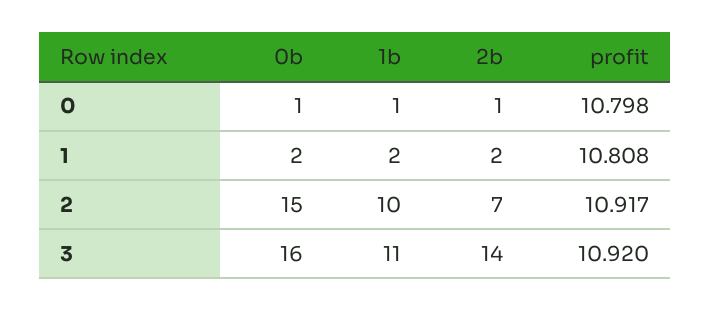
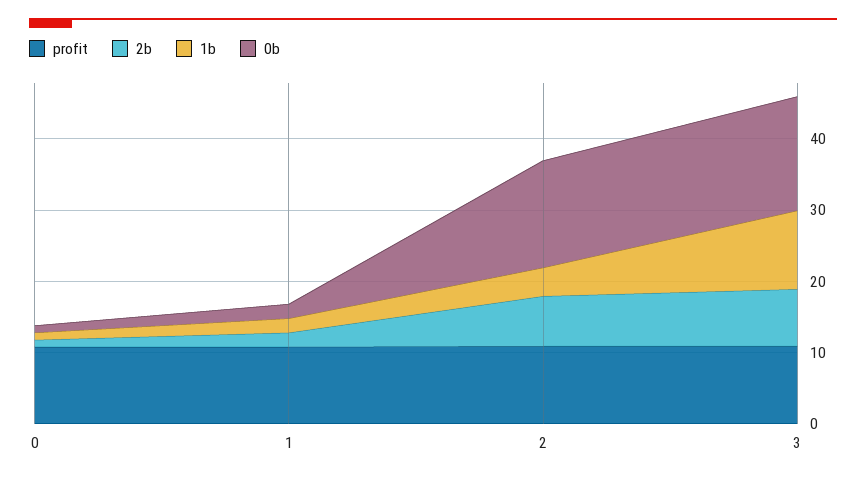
  {
    "0b": {
      "0": 1,
      "1": 2,
      "2": 15,
      "3": 16
    },
    "1b": {
      "0": 1,
      "1": 2,
-     "2": 10,
+     "2": 4,
      "3": 11
    },
    "2b": {
      "0": 1,
      "1": 2,
      "2": 7,
-     "3": 14
+     "3": 8
    },
    "profit": {
      "0": 10.798,
      "1": 10.808,
      "2": 10.917,
      "3": 10.92
    }
  }

